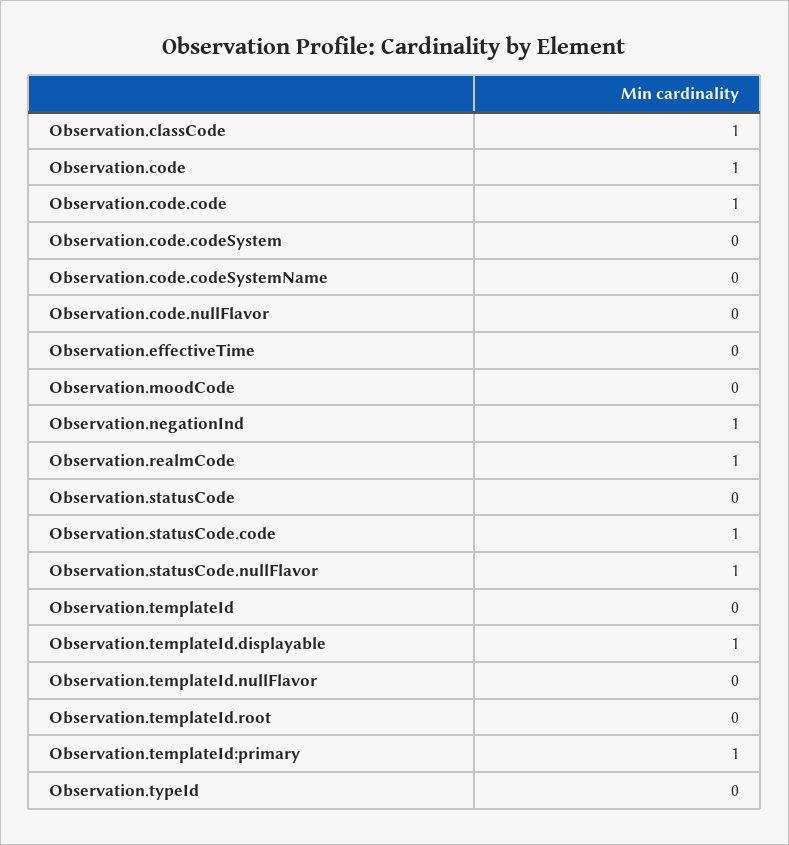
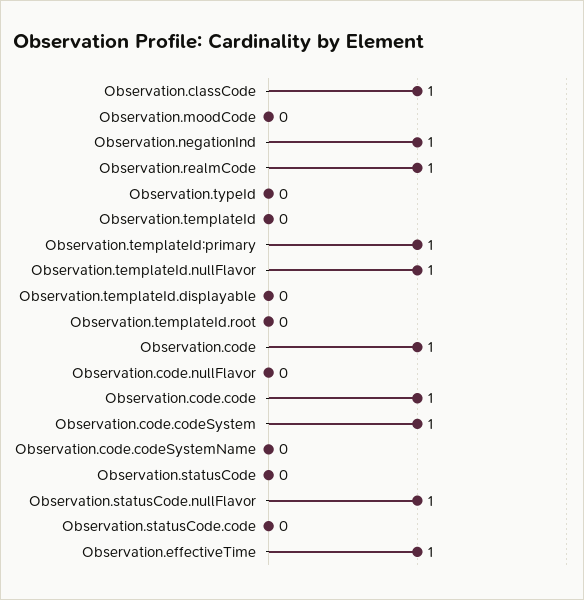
  {
    "Observation.classCode": 1,
    "Observation.code": 1,
    "Observation.code.code": 1,
-   "Observation.code.codeSystem": 0,
+   "Observation.code.codeSystem": 1,
    "Observation.code.codeSystemName": 0,
    "Observation.code.nullFlavor": 0,
-   "Observation.effectiveTime": 0,
+   "Observation.effectiveTime": 1,
    "Observation.moodCode": 0,
    "Observation.negationInd": 1,
    "Observation.realmCode": 1,
    "Observation.statusCode": 0,
-   "Observation.statusCode.code": 1,
+   "Observation.statusCode.code": 0,
    "Observation.statusCode.nullFlavor": 1,
    "Observation.templateId": 0,
-   "Observation.templateId.displayable": 1,
+   "Observation.templateId.displayable": 0,
-   "Observation.templateId.nullFlavor": 0,
+   "Observation.templateId.nullFlavor": 1,
    "Observation.templateId.root": 0,
    "Observation.templateId:primary": 1,
    "Observation.typeId": 0
  }

